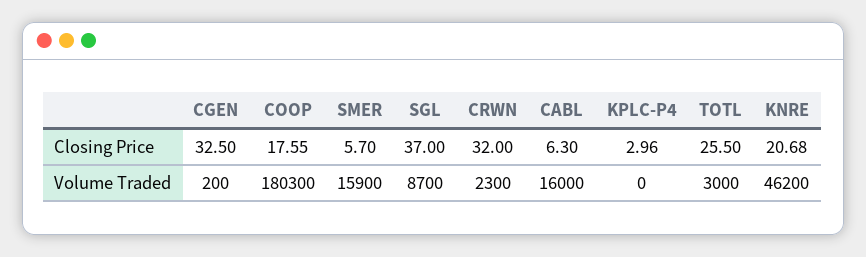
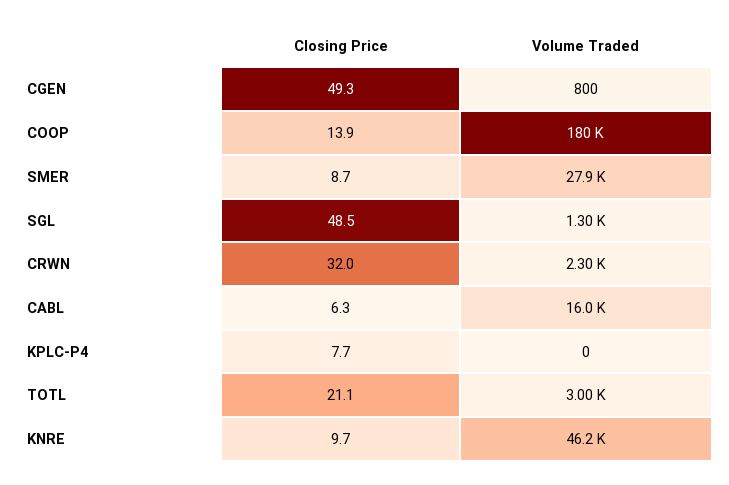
  {
    "CGEN": {
-     "Closing Price": 32.5,
+     "Closing Price": 49.3,
-     "Volume Traded": 200
+     "Volume Traded": 800
    },
    "COOP": {
-     "Closing Price": 17.55,
+     "Closing Price": 13.9,
      "Volume Traded": 180300
    },
    "SMER": {
-     "Closing Price": 5.7,
+     "Closing Price": 8.7,
-     "Volume Traded": 15900
+     "Volume Traded": 27900
    },
    "SGL": {
-     "Closing Price": 37,
+     "Closing Price": 48.5,
-     "Volume Traded": 8700
+     "Volume Traded": 1300
    },
    "CRWN": {
      "Closing Price": 32,
      "Volume Traded": 2300
    },
    "CABL": {
      "Closing Price": 6.3,
      "Volume Traded": 16000
    },
    "KPLC-P4": {
-     "Closing Price": 2.96,
+     "Closing Price": 7.7,
      "Volume Traded": 0
    },
    "TOTL": {
-     "Closing Price": 25.5,
+     "Closing Price": 21.1,
      "Volume Traded": 3000
    },
    "KNRE": {
-     "Closing Price": 20.68,
+     "Closing Price": 9.7,
      "Volume Traded": 46200
    }
  }

